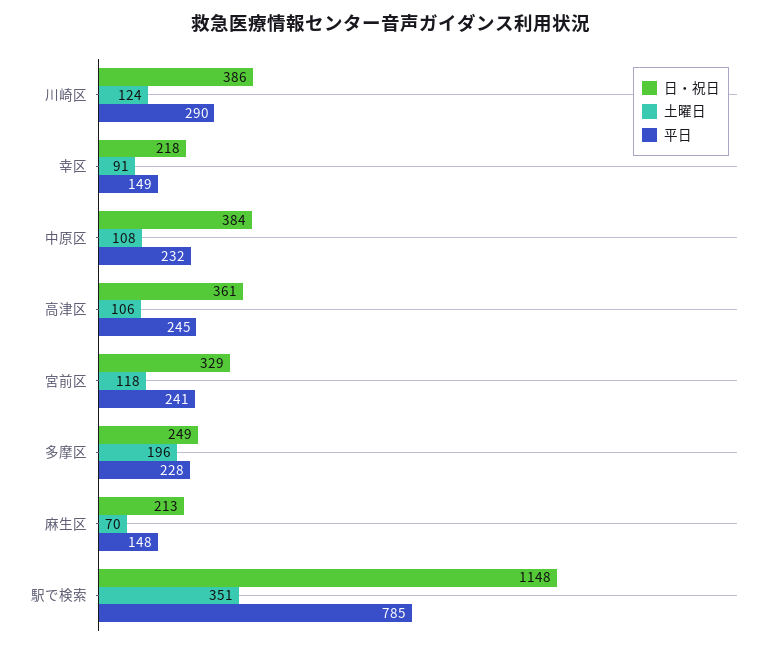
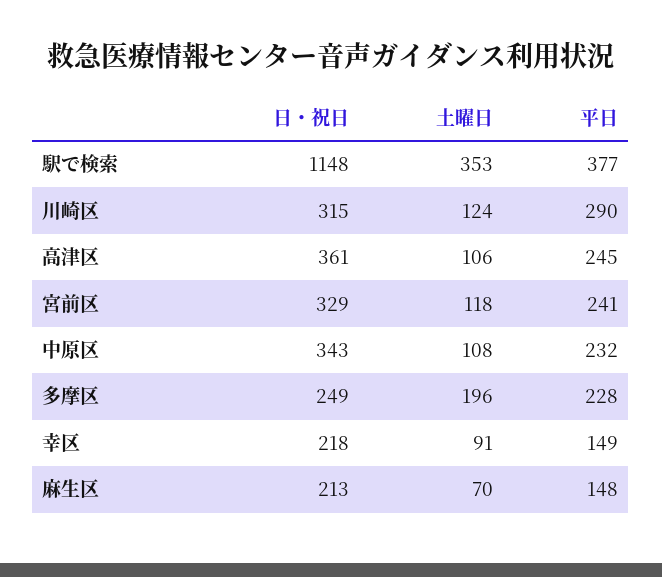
  {
    "日・祝日": {
-     "川崎区": 386,
+     "川崎区": 315,
      "幸区": 218,
-     "中原区": 384,
+     "中原区": 343,
      "高津区": 361,
      "宮前区": 329,
      "多摩区": 249,
      "麻生区": 213,
      "駅で検索": 1148
    },
    "土曜日": {
      "川崎区": 124,
      "幸区": 91,
      "中原区": 108,
      "高津区": 106,
      "宮前区": 118,
      "多摩区": 196,
      "麻生区": 70,
-     "駅で検索": 351
+     "駅で検索": 353
    },
    "平日": {
      "川崎区": 290,
      "幸区": 149,
      "中原区": 232,
      "高津区": 245,
      "宮前区": 241,
      "多摩区": 228,
      "麻生区": 148,
-     "駅で検索": 785
+     "駅で検索": 377
    }
  }

